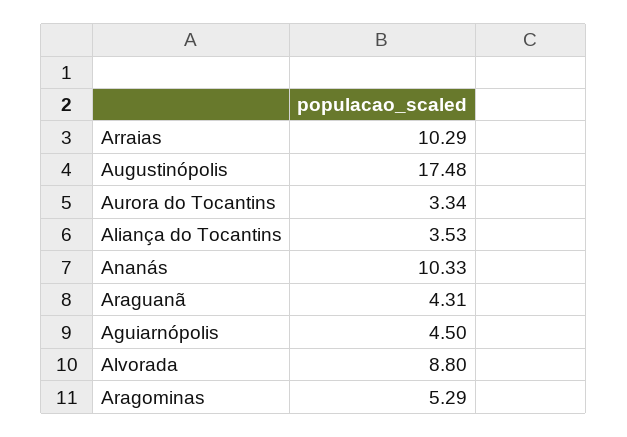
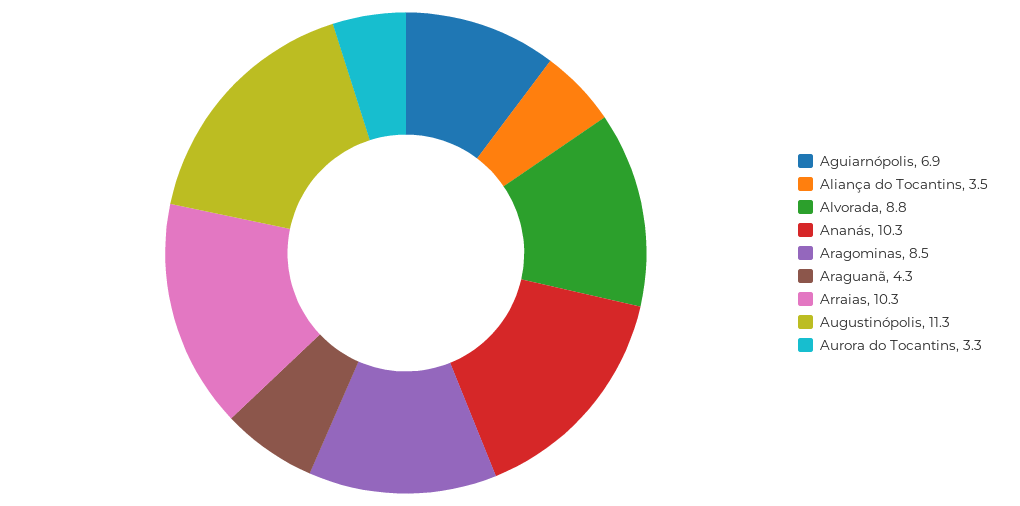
  {
    "Arraias": 10.29,
-   "Augustinópolis": 17.48,
+   "Augustinópolis": 11.3,
    "Aurora do Tocantins": 3.34,
    "Aliança do Tocantins": 3.53,
    "Ananás": 10.33,
    "Araguanã": 4.31,
-   "Aguiarnópolis": 4.5,
+   "Aguiarnópolis": 6.9,
    "Alvorada": 8.8,
-   "Aragominas": 5.29
+   "Aragominas": 8.5
  }

